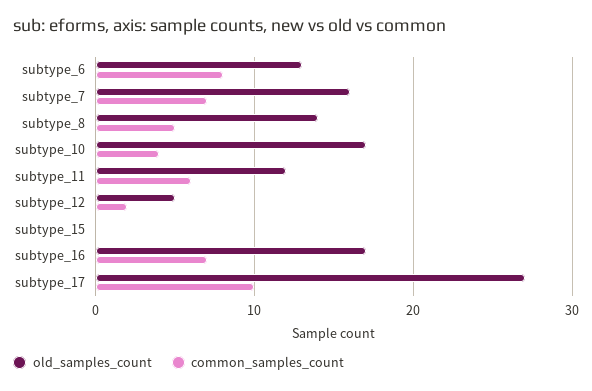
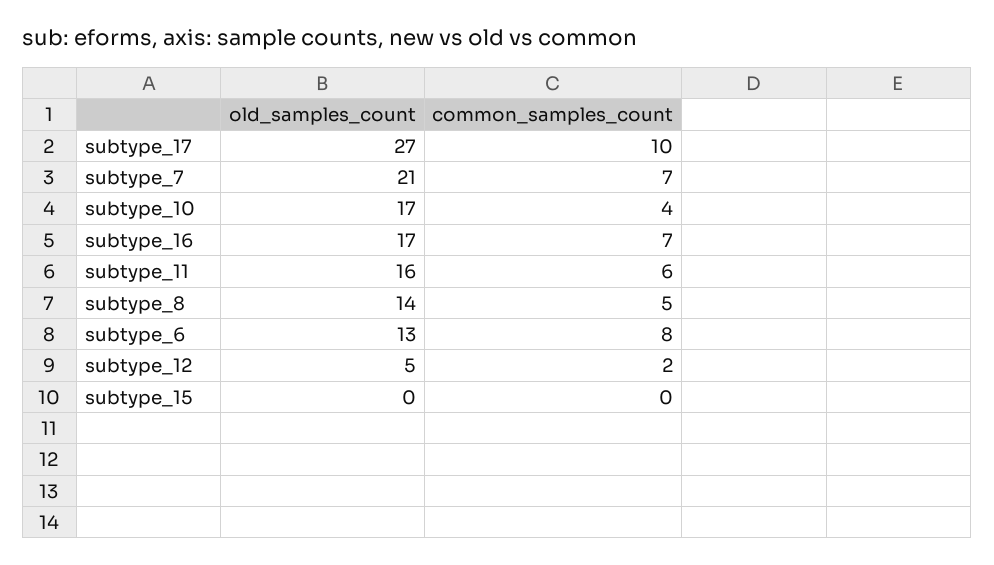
  {
    "old_samples_count": {
      "subtype_6": 13,
-     "subtype_7": 16,
+     "subtype_7": 21,
      "subtype_8": 14,
      "subtype_10": 17,
-     "subtype_11": 12,
+     "subtype_11": 16,
      "subtype_12": 5,
      "subtype_15": 0,
      "subtype_16": 17,
      "subtype_17": 27
    },
    "common_samples_count": {
      "subtype_6": 8,
      "subtype_7": 7,
      "subtype_8": 5,
      "subtype_10": 4,
      "subtype_11": 6,
      "subtype_12": 2,
      "subtype_15": 0,
      "subtype_16": 7,
      "subtype_17": 10
    }
  }

